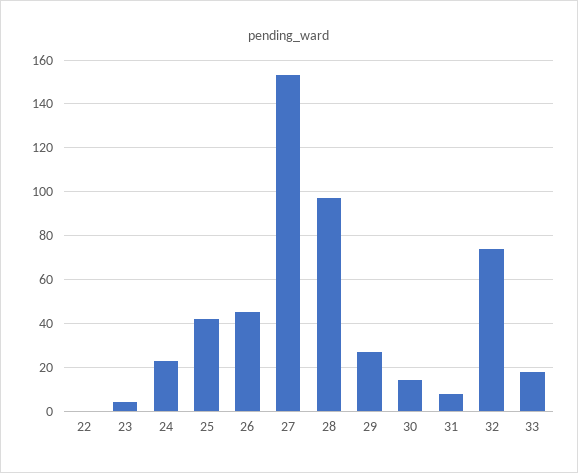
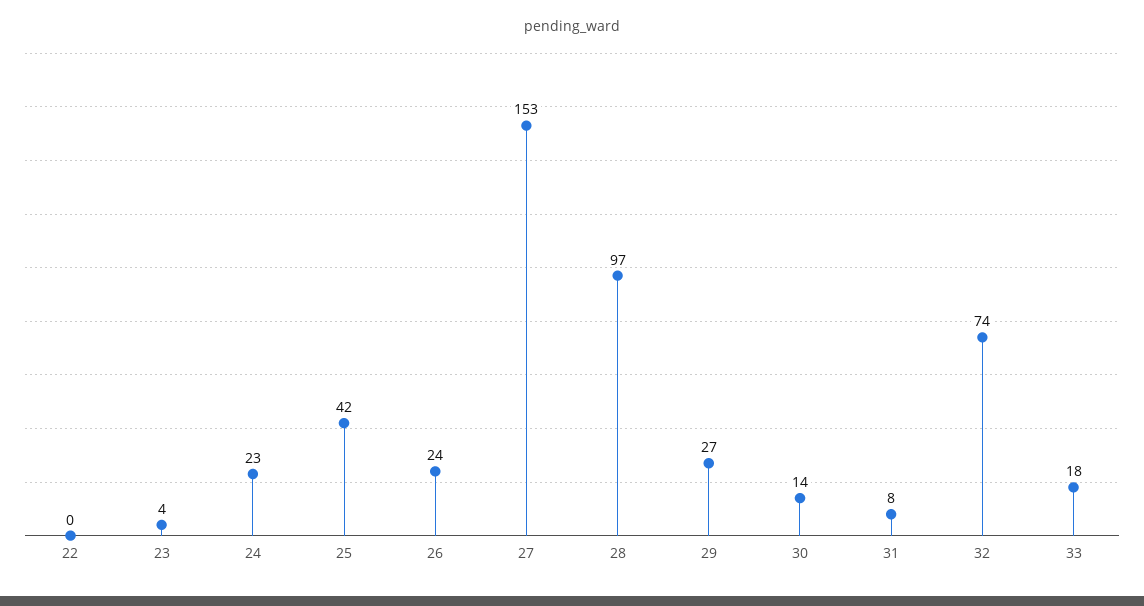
  {
    "22": 0,
    "23": 4,
    "24": 23,
    "25": 42,
-   "26": 45,
+   "26": 24,
    "27": 153,
    "28": 97,
    "29": 27,
    "30": 14,
    "31": 8,
    "32": 74,
    "33": 18
  }

